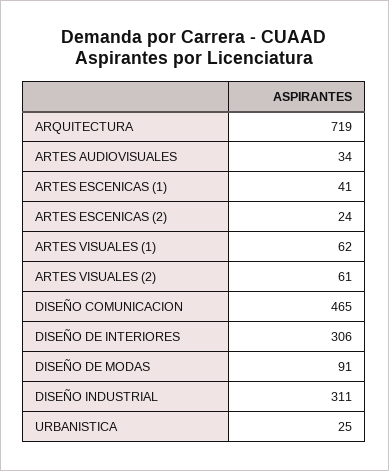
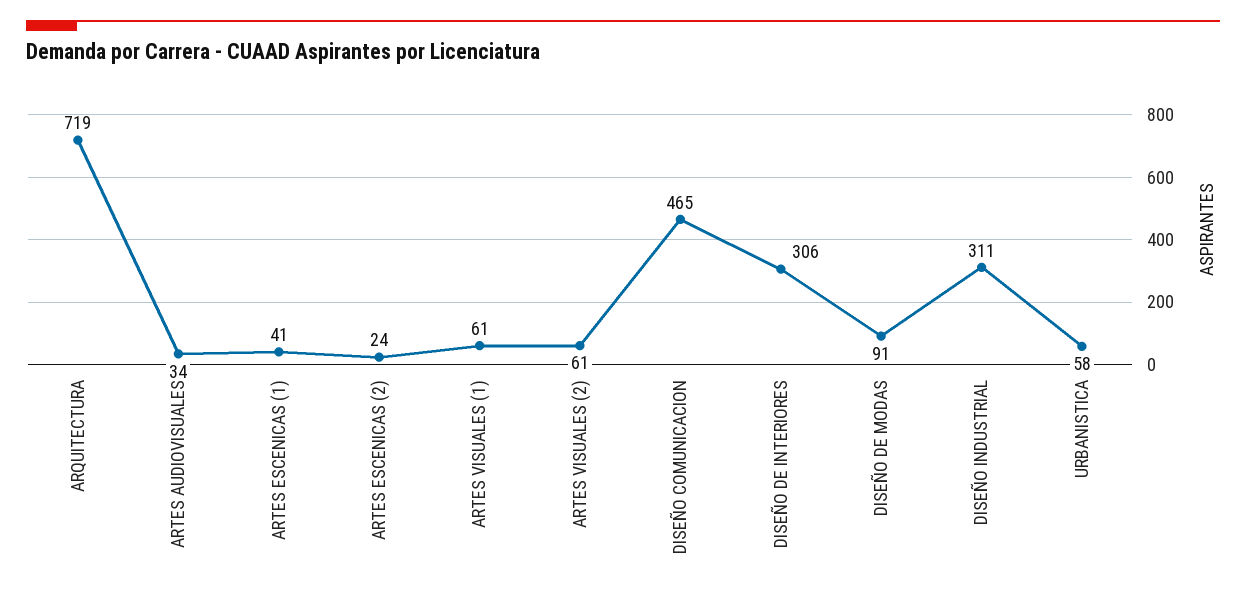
  {
    "ARQUITECTURA": 719,
    "ARTES AUDIOVISUALES": 34,
    "ARTES ESCENICAS (1)": 41,
    "ARTES ESCENICAS (2)": 24,
-   "ARTES VISUALES (1)": 62,
+   "ARTES VISUALES (1)": 61,
    "ARTES VISUALES (2)": 61,
    "DISEÑO COMUNICACION": 465,
    "DISEÑO DE INTERIORES": 306,
    "DISEÑO DE MODAS": 91,
    "DISEÑO INDUSTRIAL": 311,
-   "URBANISTICA": 25
+   "URBANISTICA": 58
  }

